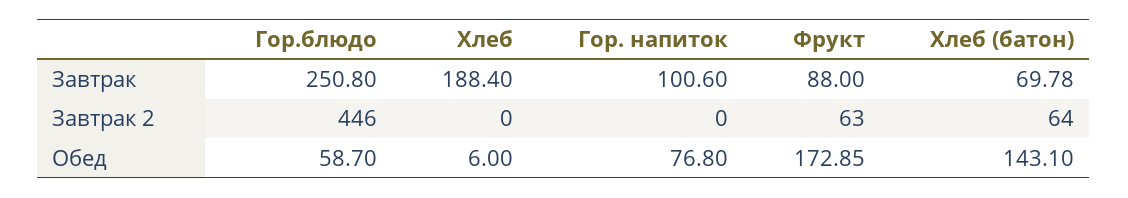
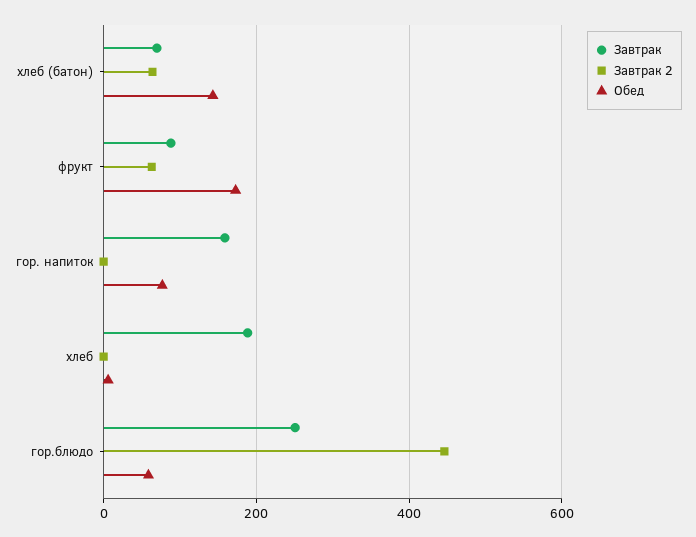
  {
    "Завтрак": {
      "Гор.блюдо": 250.8,
      "Хлеб": 188.4,
-     "Гор. напиток": 100.6,
+     "Гор. напиток": 160,
      "Фрукт": 88,
      "Хлеб (батон)": 69.78
    },
    "Завтрак 2": {
      "Гор.блюдо": 446,
      "Хлеб": 0,
      "Гор. напиток": 0,
      "Фрукт": 63,
      "Хлеб (батон)": 64
    },
    "Обед": {
      "Гор.блюдо": 58.7,
      "Хлеб": 6,
      "Гор. напиток": 76.8,
      "Фрукт": 172.85,
      "Хлеб (батон)": 143.1
    }
  }

